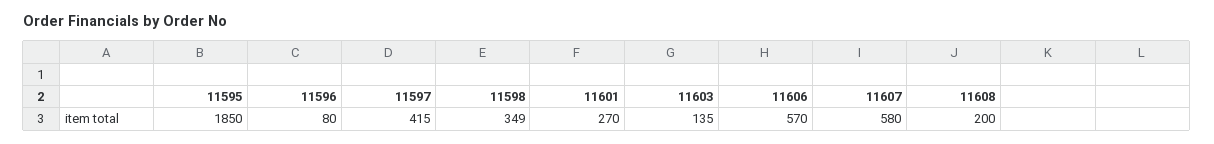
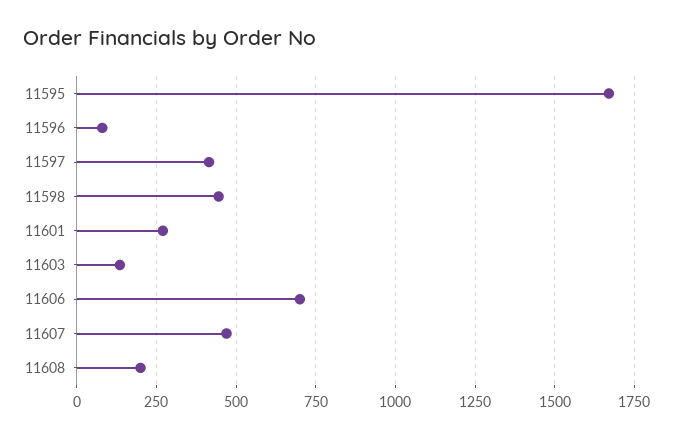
  {
-   "11595": 1850,
+   "11595": 1675,
    "11596": 80,
    "11597": 415,
-   "11598": 349,
+   "11598": 450,
    "11601": 270,
    "11603": 135,
-   "11606": 570,
+   "11606": 700,
-   "11607": 580,
+   "11607": 475,
    "11608": 200
  }

